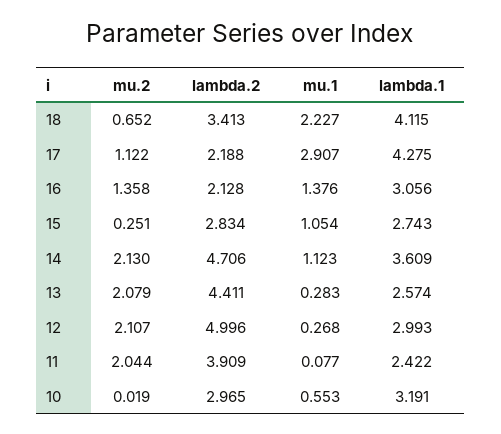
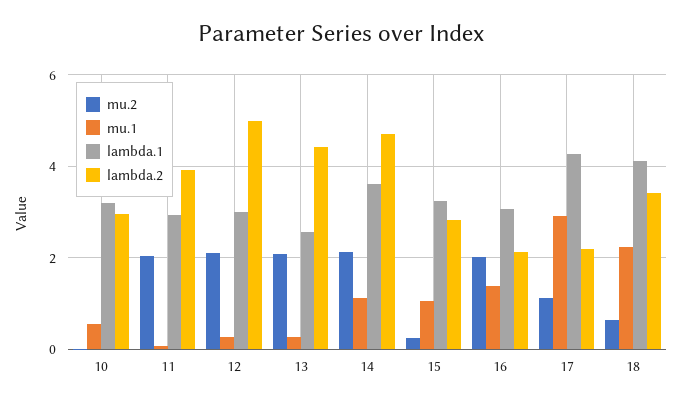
  {
    "mu.2": {
      "18": 0.652,
      "17": 1.122,
-     "16": 1.358,
+     "16": 2,
      "15": 0.251,
      "14": 2.13,
      "13": 2.079,
      "12": 2.107,
      "11": 2.044,
      "10": 0.019
    },
    "lambda.2": {
      "18": 3.413,
      "17": 2.188,
      "16": 2.128,
      "15": 2.834,
      "14": 4.706,
      "13": 4.411,
      "12": 4.996,
      "11": 3.909,
      "10": 2.965
    },
    "mu.1": {
      "18": 2.227,
      "17": 2.907,
      "16": 1.376,
      "15": 1.054,
      "14": 1.123,
      "13": 0.283,
      "12": 0.268,
      "11": 0.077,
      "10": 0.553
    },
    "lambda.1": {
      "18": 4.115,
      "17": 4.275,
      "16": 3.056,
-     "15": 2.743,
+     "15": 3.2,
      "14": 3.609,
      "13": 2.574,
      "12": 2.993,
-     "11": 2.422,
+     "11": 3,
      "10": 3.191
    }
  }

